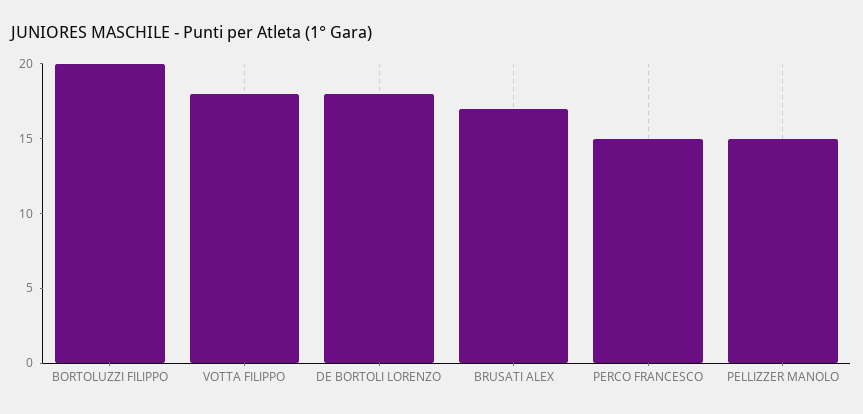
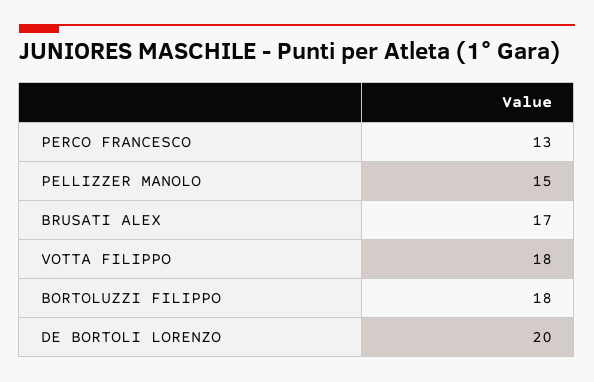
  {
-   "BORTOLUZZI FILIPPO": 20,
+   "BORTOLUZZI FILIPPO": 18,
    "VOTTA FILIPPO": 18,
-   "DE BORTOLI LORENZO": 18,
+   "DE BORTOLI LORENZO": 20,
    "BRUSATI ALEX": 17,
-   "PERCO FRANCESCO": 15,
+   "PERCO FRANCESCO": 13,
    "PELLIZZER MANOLO": 15
  }

